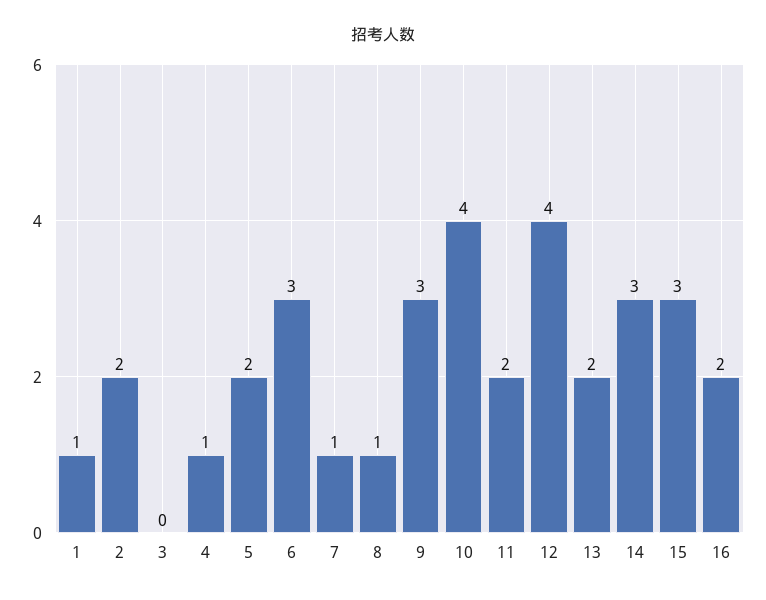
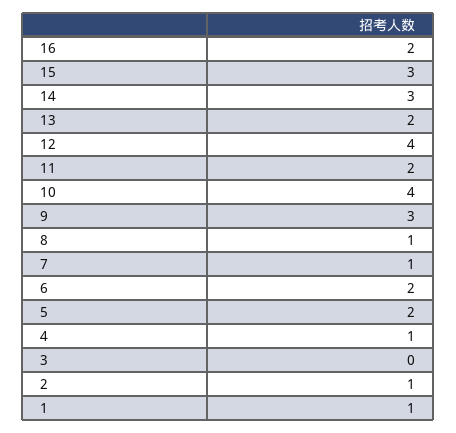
  {
    "1": 1,
-   "2": 2,
+   "2": 1,
    "3": 0,
    "4": 1,
    "5": 2,
-   "6": 3,
+   "6": 2,
    "7": 1,
    "8": 1,
    "9": 3,
    "10": 4,
    "11": 2,
    "12": 4,
    "13": 2,
    "14": 3,
    "15": 3,
    "16": 2
  }

